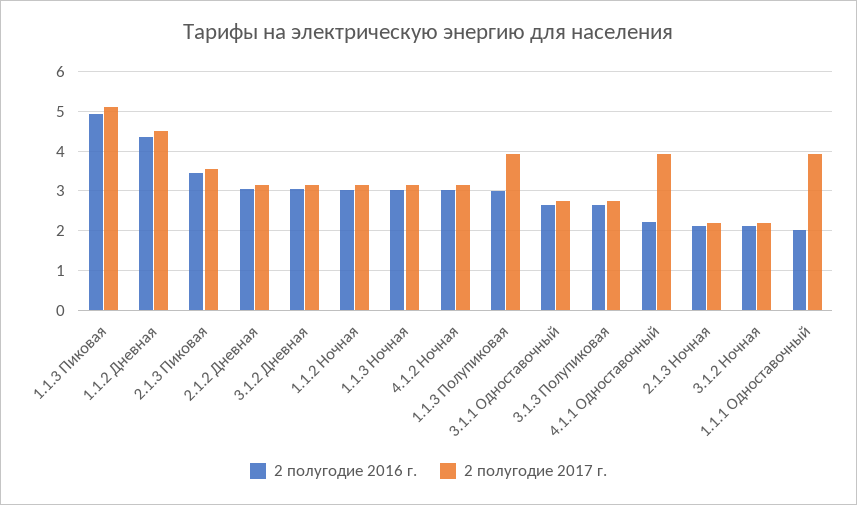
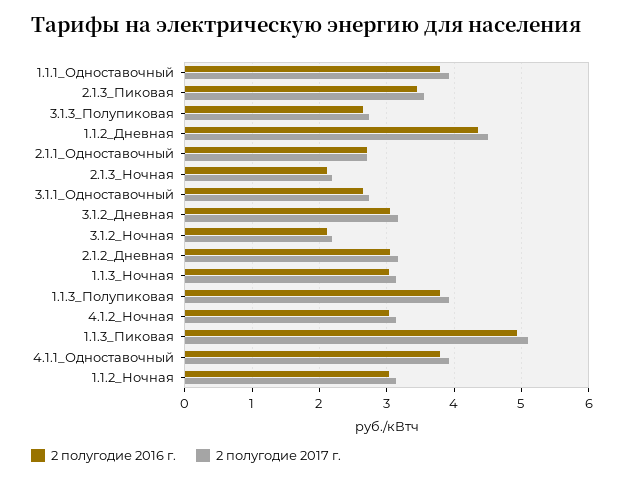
  {
    "2 полугодие 2016 г.": {
      "1.1.3 Пиковая": 4.9,
      "1.1.2 Дневная": 4.4,
      "2.1.3 Пиковая": 3.5,
      "2.1.2 Дневная": 3.1,
      "3.1.2 Дневная": 3.1,
      "1.1.2 Ночная": 3,
      "1.1.3 Ночная": 3,
      "4.1.2 Ночная": 3,
-     "1.1.3 Полупиковая": 3,
+     "1.1.3 Полупиковая": 3.8,
      "3.1.1 Одноставочный": 2.7,
      "3.1.3 Полупиковая": 2.7,
-     "4.1.1 Одноставочный": 2.2,
+     "4.1.1 Одноставочный": 3.8,
      "2.1.3 Ночная": 2.1,
      "3.1.2 Ночная": 2.1,
-     "1.1.1 Одноставочный": 2
+     "1.1.1 Одноставочный": 3.8,
+     "2.1.1_Одноставочный": 2.7
    },
    "2 полугодие 2017 г.": {
      "1.1.3 Пиковая": 5.1,
      "1.1.2 Дневная": 4.5,
      "2.1.3 Пиковая": 3.6,
      "2.1.2 Дневная": 3.2,
      "3.1.2 Дневная": 3.2,
      "1.1.2 Ночная": 3.1,
      "1.1.3 Ночная": 3.1,
      "4.1.2 Ночная": 3.1,
      "1.1.3 Полупиковая": 3.9,
      "3.1.1 Одноставочный": 2.7,
      "3.1.3 Полупиковая": 2.7,
      "4.1.1 Одноставочный": 3.9,
      "2.1.3 Ночная": 2.2,
      "3.1.2 Ночная": 2.2,
-     "1.1.1 Одноставочный": 3.9
+     "1.1.1 Одноставочный": 3.9,
+     "2.1.1_Одноставочный": 2.7
    }
  }

